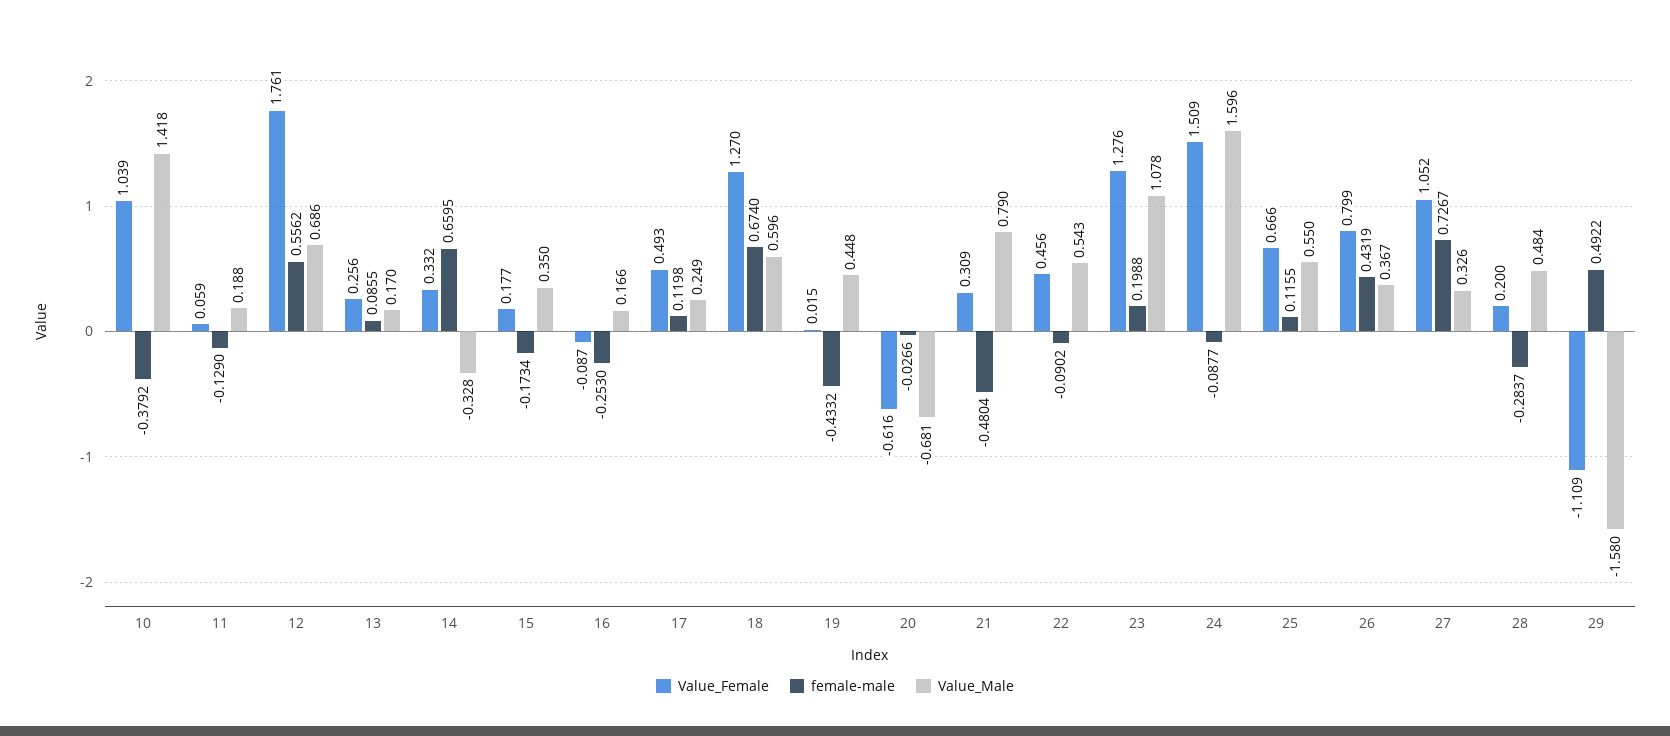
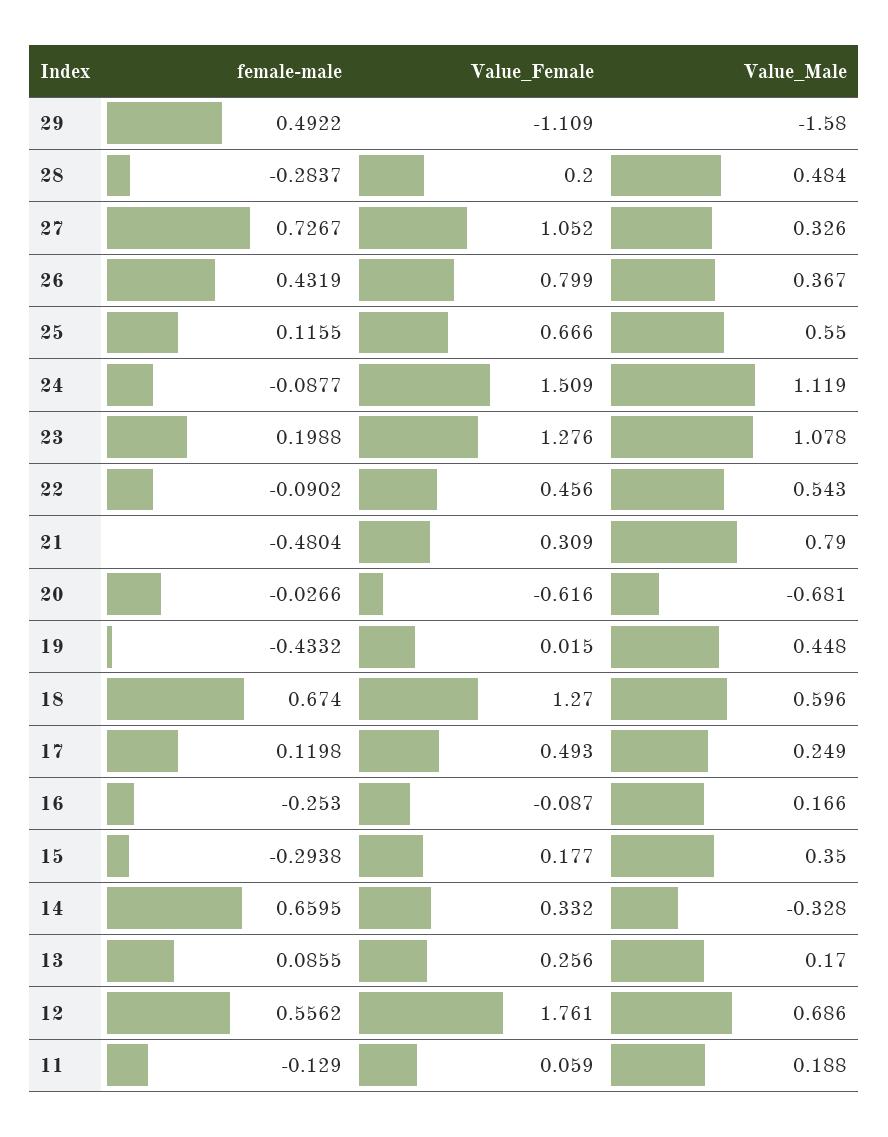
  {
    "Value_Female": {
-     "10": 1.039,
      "11": 0.059,
      "12": 1.761,
      "13": 0.256,
      "14": 0.332,
      "15": 0.177,
      "16": -0.087,
      "17": 0.493,
      "18": 1.27,
      "19": 0.015,
      "20": -0.616,
      "21": 0.309,
      "22": 0.456,
      "23": 1.276,
      "24": 1.509,
      "25": 0.666,
      "26": 0.799,
      "27": 1.052,
      "28": 0.2,
      "29": -1.109
    },
    "female-male": {
-     "10": -0.3792,
      "11": -0.129,
      "12": 0.5562,
      "13": 0.0855,
      "14": 0.6595,
-     "15": -0.1734,
+     "15": -0.2938,
      "16": -0.253,
      "17": 0.1198,
      "18": 0.674,
      "19": -0.4332,
      "20": -0.0266,
      "21": -0.4804,
      "22": -0.0902,
      "23": 0.1988,
      "24": -0.0877,
      "25": 0.1155,
      "26": 0.4319,
      "27": 0.7267,
      "28": -0.2837,
      "29": 0.4922
    },
    "Value_Male": {
-     "10": 1.418,
      "11": 0.188,
      "12": 0.686,
      "13": 0.17,
      "14": -0.328,
      "15": 0.35,
      "16": 0.166,
      "17": 0.249,
      "18": 0.596,
      "19": 0.448,
      "20": -0.681,
      "21": 0.79,
      "22": 0.543,
      "23": 1.078,
-     "24": 1.596,
+     "24": 1.119,
      "25": 0.55,
      "26": 0.367,
      "27": 0.326,
      "28": 0.484,
      "29": -1.58
    }
  }

